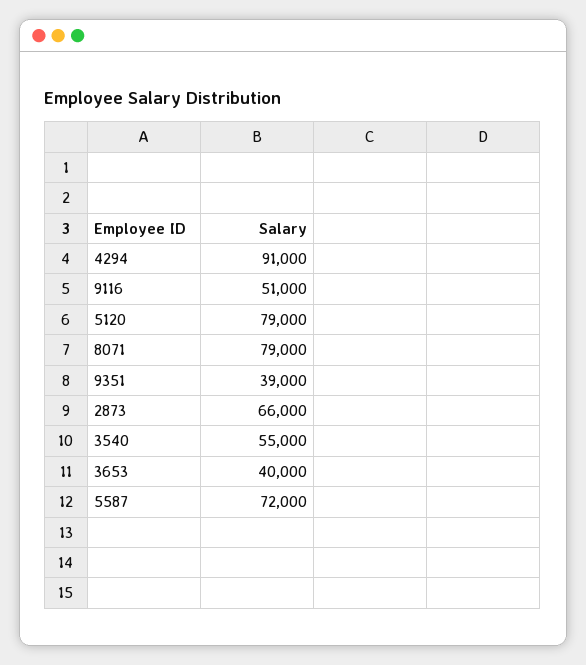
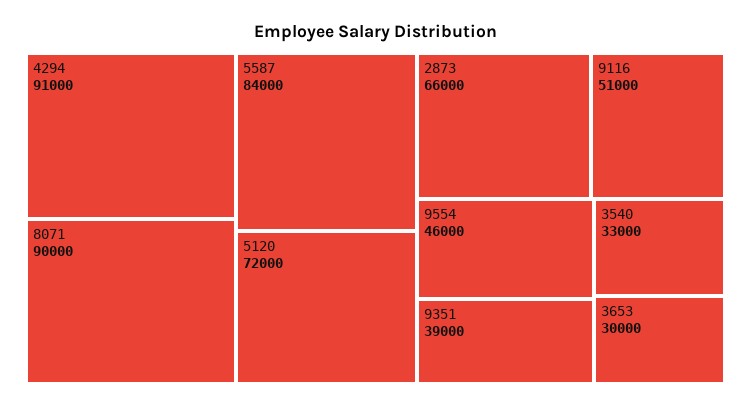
  {
    "4294": 91000,
    "9116": 51000,
-   "5120": 79000,
+   "5120": 72000,
-   "8071": 79000,
+   "8071": 90000,
    "9351": 39000,
    "2873": 66000,
-   "3540": 55000,
+   "3540": 33000,
-   "3653": 40000,
+   "3653": 30000,
-   "5587": 72000
+   "5587": 84000,
+   "9554": 46000
  }

